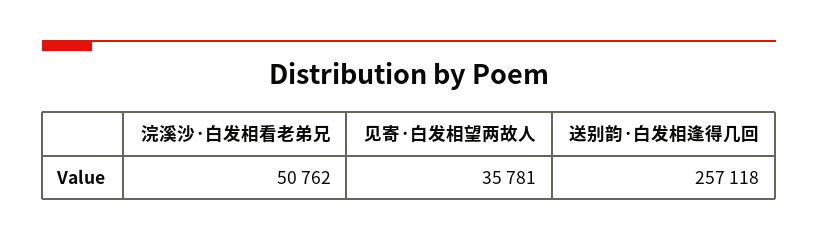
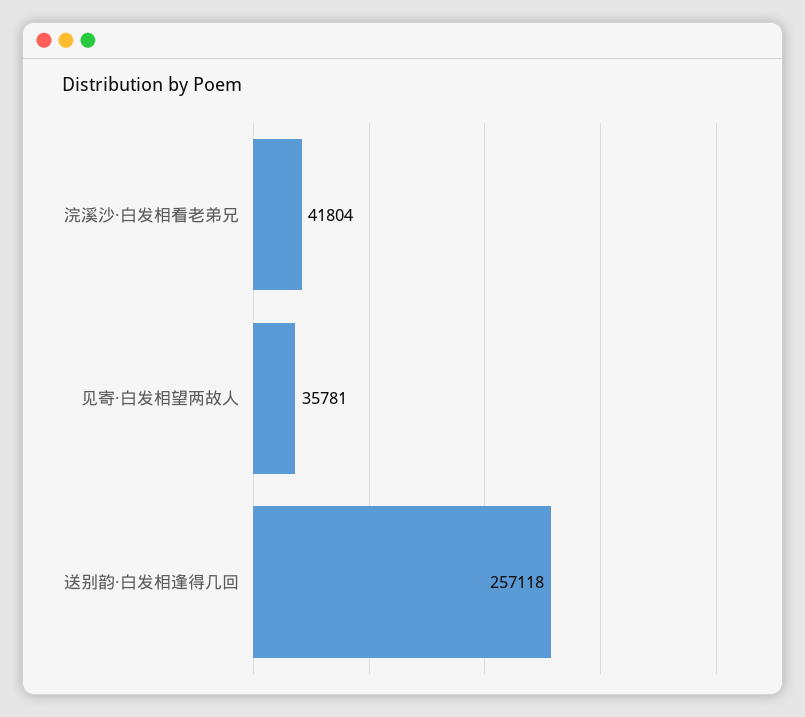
  {
-   "浣溪沙·白发相看老弟兄": 50762,
+   "浣溪沙·白发相看老弟兄": 41804,
    "见寄·白发相望两故人": 35781,
    "送别韵·白发相逢得几回": 257118
  }

